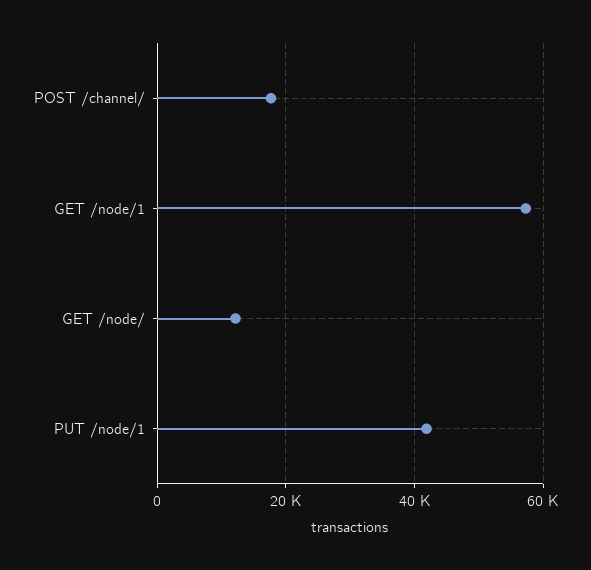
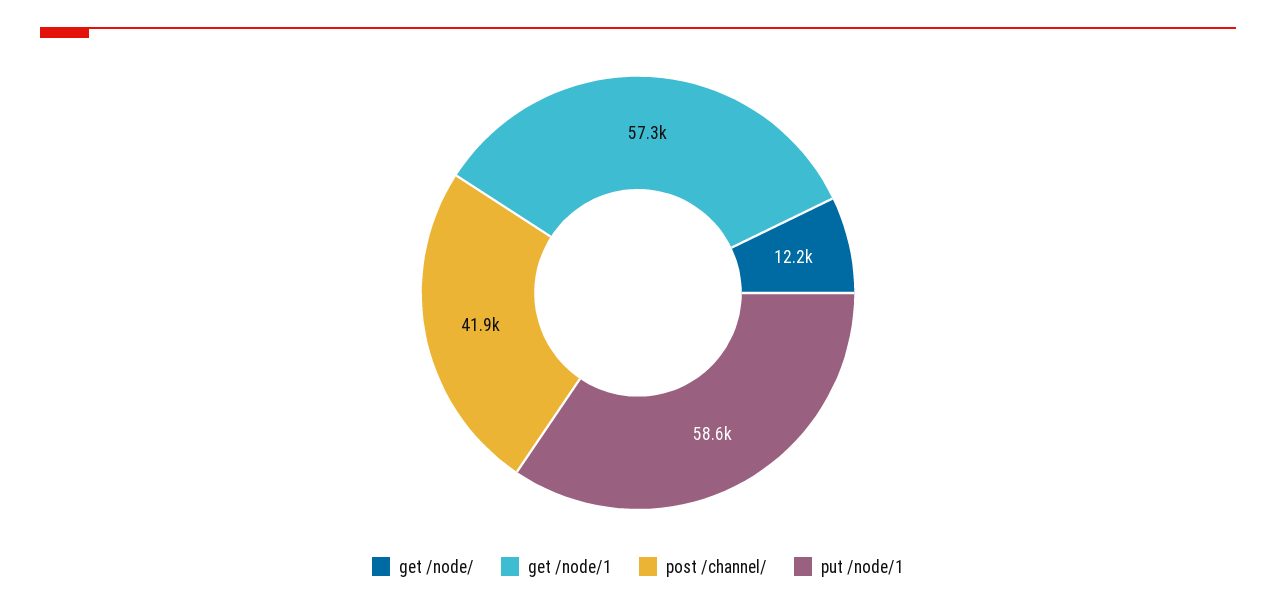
  {
-   "POST /channel/": 18000,
+   "POST /channel/": 41900,
    "GET /node/1": 57300,
    "GET /node/": 12200,
-   "PUT /node/1": 42000
+   "PUT /node/1": 58600
  }

